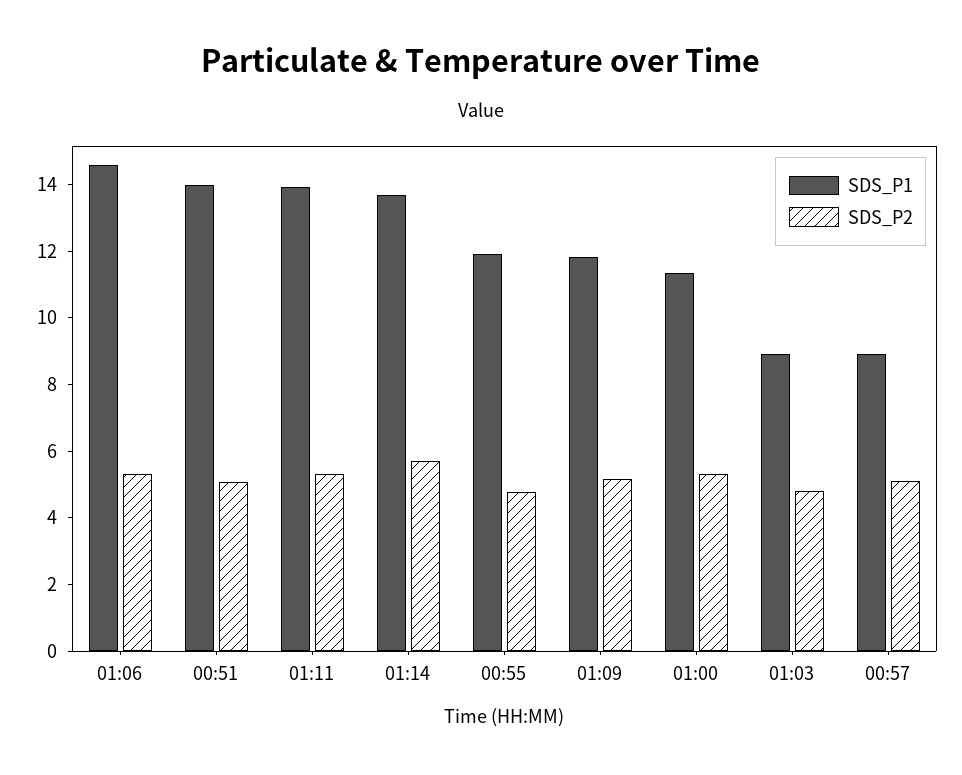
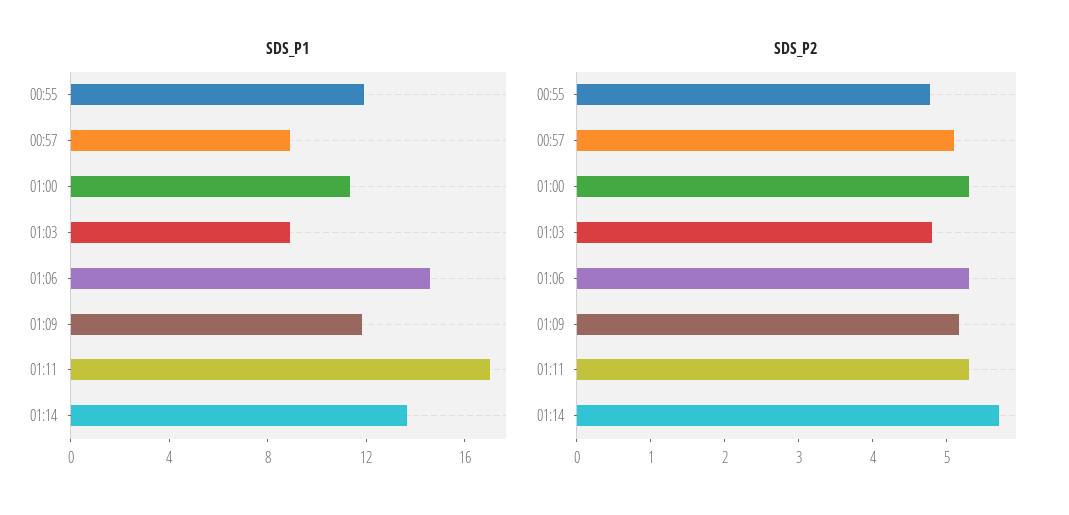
  {
    "SDS_P1": {
      "01:06": 14.5,
-     "00:51": 14,
-     "01:11": 14,
+     "01:11": 17,
      "01:14": 13.5,
      "00:55": 12,
      "01:09": 12,
      "01:00": 11.5,
      "01:03": 9,
      "00:57": 9
    },
    "SDS_P2": {
      "01:06": 5.4,
-     "00:51": 5,
      "01:11": 5.4,
      "01:14": 5.8,
      "00:55": 4.8,
      "01:09": 5.2,
      "01:00": 5.4,
      "01:03": 4.8,
      "00:57": 5.2
    }
  }

